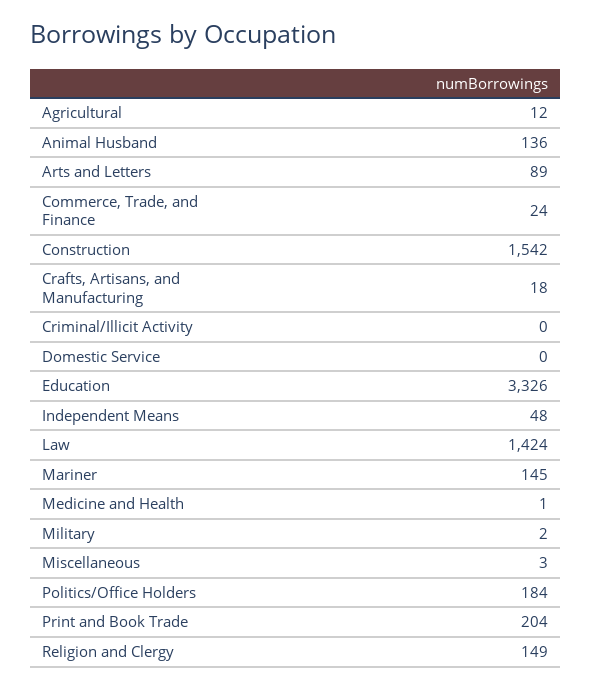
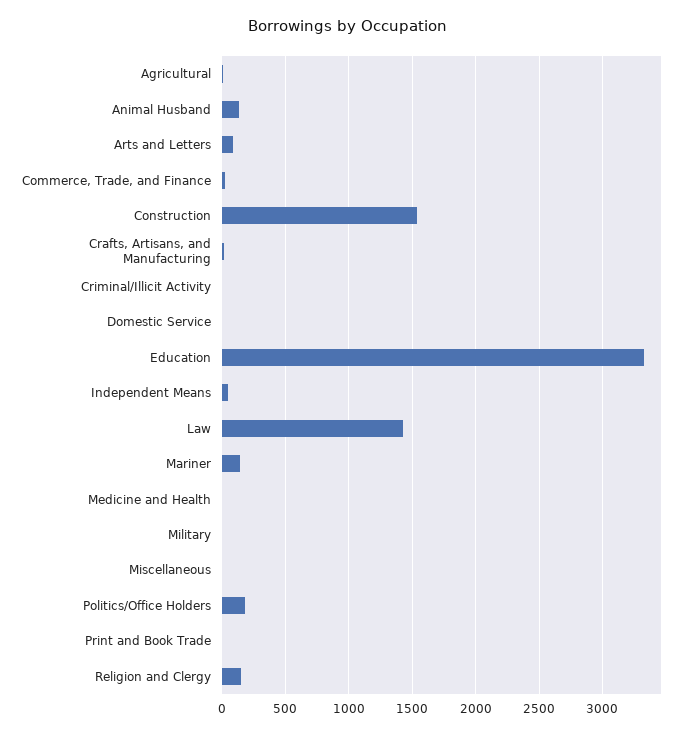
  {
    "Agricultural": 12,
    "Animal Husband": 136,
    "Arts and Letters": 89,
    "Commerce, Trade, and Finance": 24,
    "Construction": 1542,
    "Crafts, Artisans, and Manufacturing": 18,
    "Criminal/Illicit Activity": 0,
    "Domestic Service": 0,
    "Education": 3326,
    "Independent Means": 48,
    "Law": 1424,
    "Mariner": 145,
    "Medicine and Health": 1,
    "Military": 2,
    "Miscellaneous": 3,
    "Politics/Office Holders": 184,
-   "Print and Book Trade": 204,
+   "Print and Book Trade": 0,
    "Religion and Clergy": 149
  }

